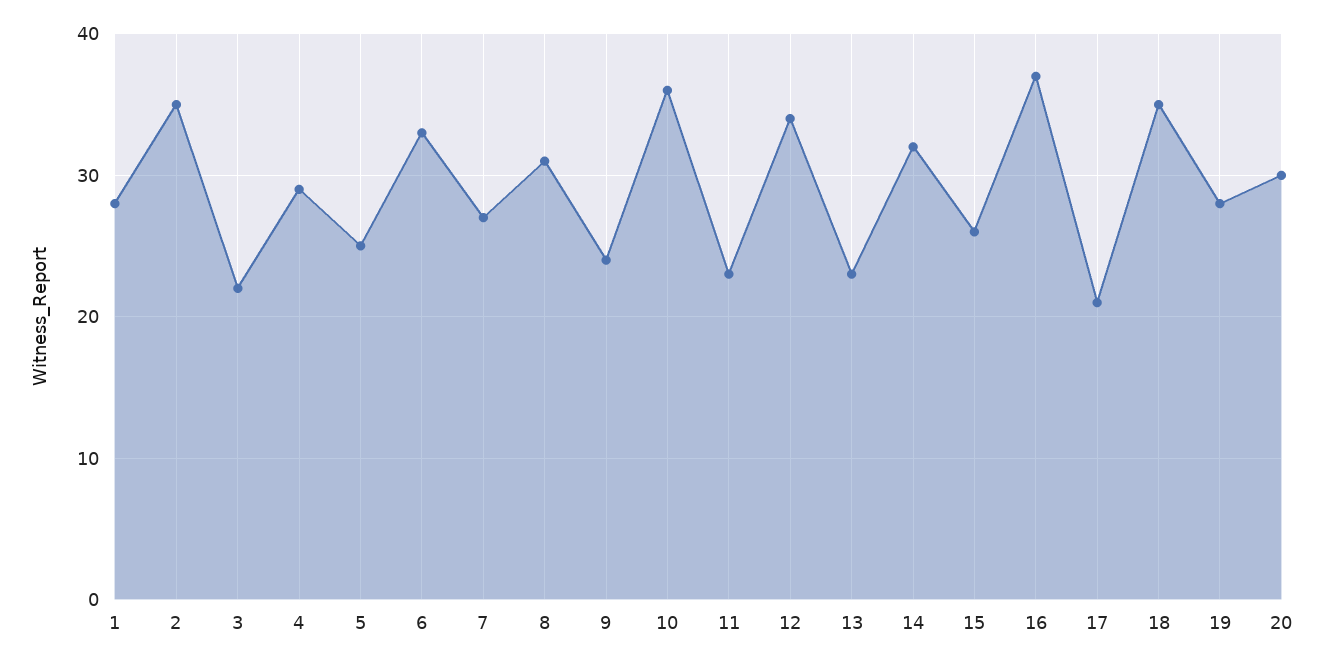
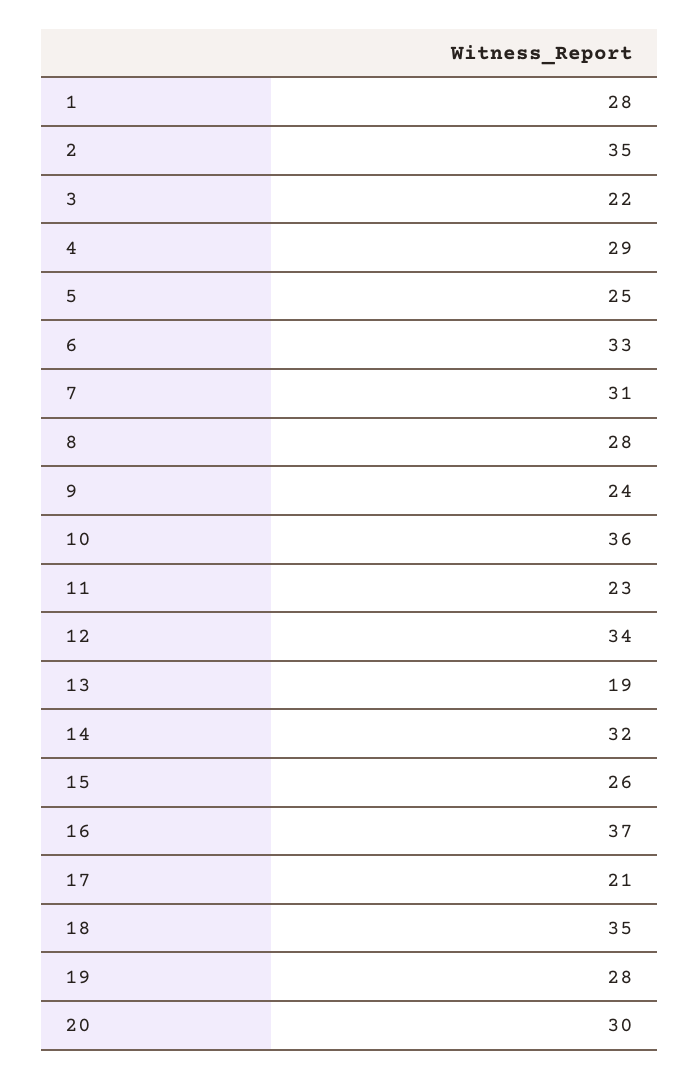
  {
    "1": 28,
    "2": 35,
    "3": 22,
    "4": 29,
    "5": 25,
    "6": 33,
-   "7": 27,
+   "7": 31,
-   "8": 31,
+   "8": 28,
    "9": 24,
    "10": 36,
    "11": 23,
    "12": 34,
-   "13": 23,
+   "13": 19,
    "14": 32,
    "15": 26,
    "16": 37,
    "17": 21,
    "18": 35,
    "19": 28,
    "20": 30
  }

